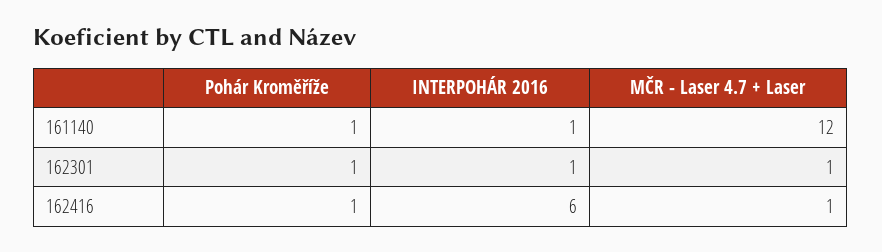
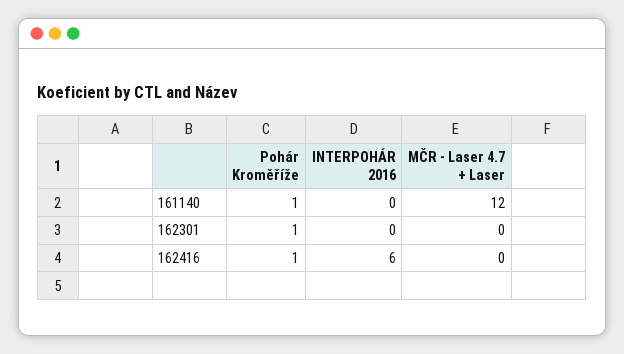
  {
    "Pohár Kroměříže": {
      "161140": 1,
      "162301": 1,
      "162416": 1
    },
    "INTERPOHÁR 2016": {
-     "161140": 1,
+     "161140": 0,
-     "162301": 1,
+     "162301": 0,
      "162416": 6
    },
    "MČR - Laser 4.7 + Laser": {
      "161140": 12,
-     "162301": 1,
+     "162301": 0,
-     "162416": 1
+     "162416": 0
    }
  }

